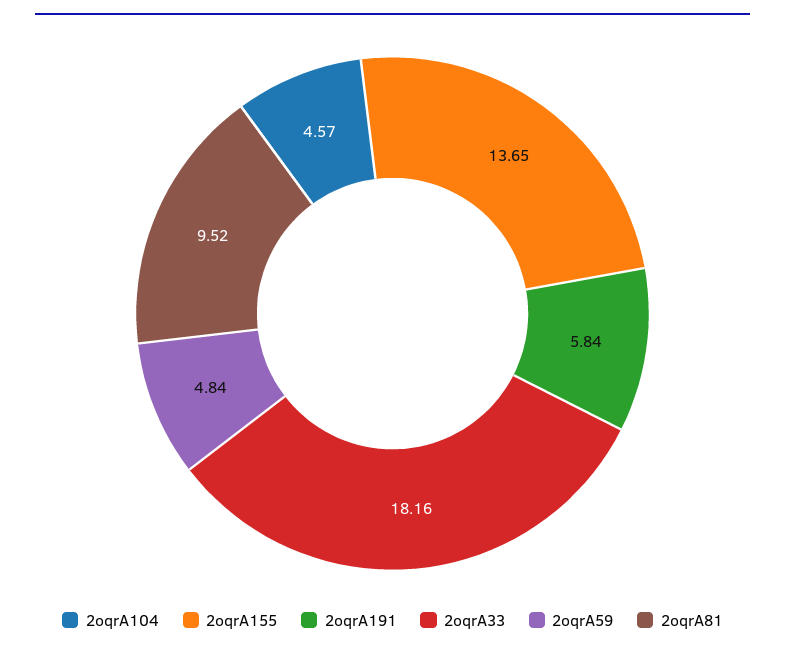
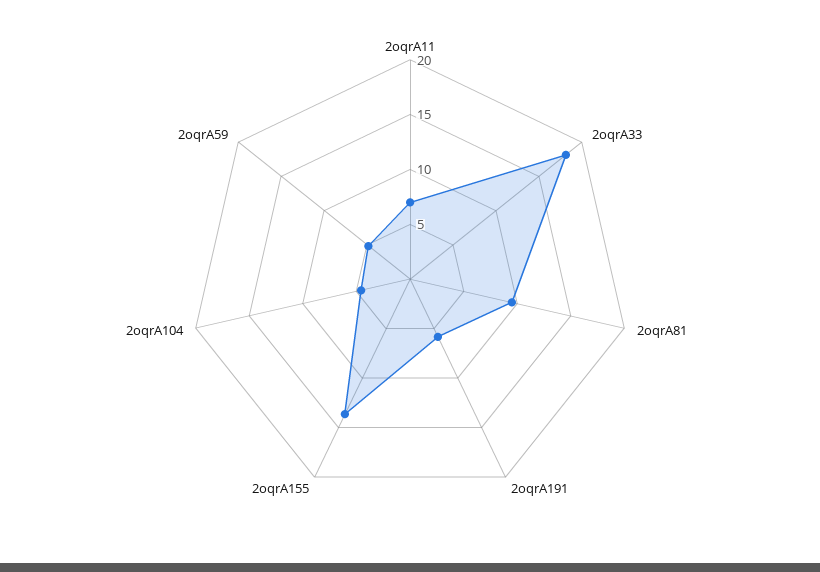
  {
    "2oqrA104": 4.57,
    "2oqrA155": 13.65,
    "2oqrA191": 5.84,
    "2oqrA33": 18.16,
    "2oqrA59": 4.84,
-   "2oqrA81": 9.52
+   "2oqrA81": 9.52,
+   "2oqrA11": 7
  }

